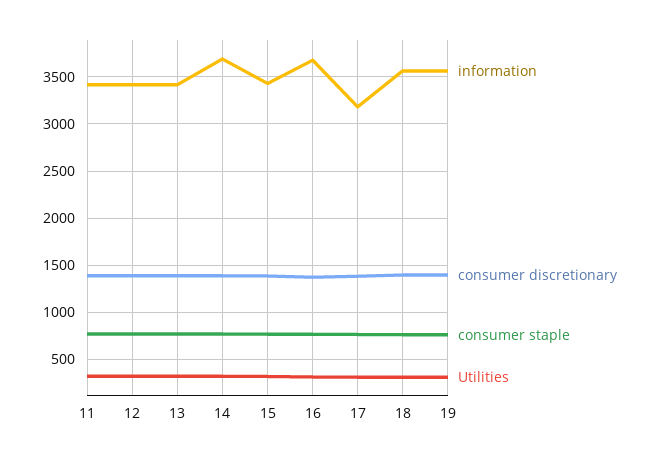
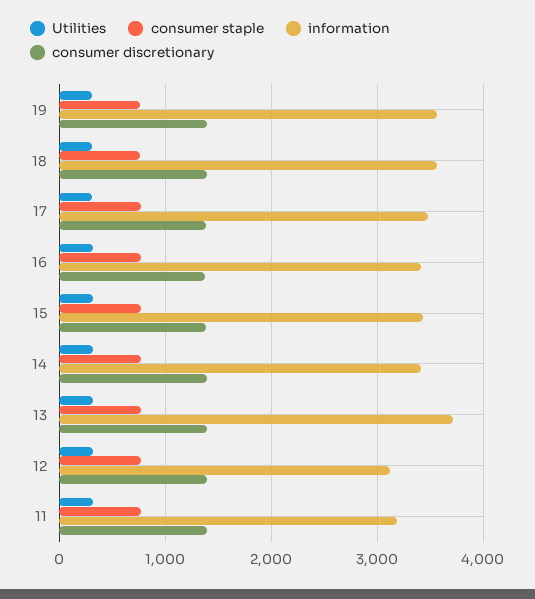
  {
    "information": {
-     "11": 3400,
+     "11": 3200,
-     "12": 3400,
+     "12": 3100,
-     "13": 3400,
+     "13": 3700,
-     "14": 3700,
+     "14": 3400,
      "15": 3400,
-     "16": 3700,
+     "16": 3400,
-     "17": 3200,
+     "17": 3500,
      "18": 3600,
      "19": 3600
    },
    "consumer discretionary": {
      "11": 1400,
      "12": 1400,
      "13": 1400,
      "14": 1400,
      "15": 1400,
      "16": 1400,
      "17": 1400,
      "18": 1400,
      "19": 1400
    },
    "consumer staple": {
      "11": 800,
      "12": 800,
      "13": 800,
      "14": 800,
      "15": 800,
      "16": 800,
      "17": 800,
      "18": 800,
      "19": 800
    },
    "Utilities": {
      "11": 300,
      "12": 300,
      "13": 300,
      "14": 300,
      "15": 300,
      "16": 300,
      "17": 300,
      "18": 300,
      "19": 300
    }
  }

